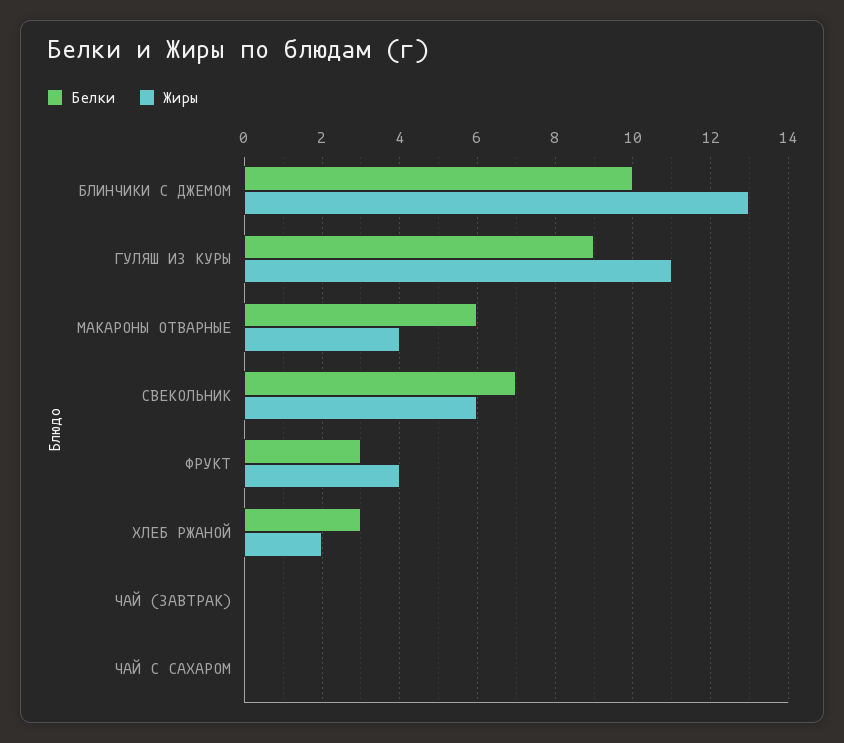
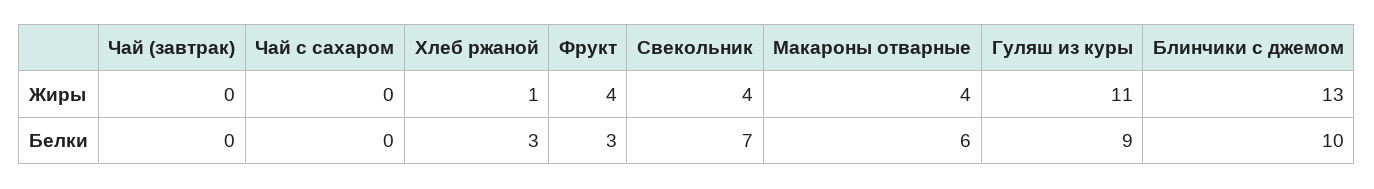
  {
    "Белки": {
      "БЛИНЧИКИ С ДЖЕМОМ": 10,
      "ГУЛЯШ ИЗ КУРЫ": 9,
      "МАКАРОНЫ ОТВАРНЫЕ": 6,
      "СВЕКОЛЬНИК": 7,
      "ФРУКТ": 3,
      "ХЛЕБ РЖАНОЙ": 3,
      "ЧАЙ (ЗАВТРАК)": 0,
      "ЧАЙ С САХАРОМ": 0
    },
    "Жиры": {
      "БЛИНЧИКИ С ДЖЕМОМ": 13,
      "ГУЛЯШ ИЗ КУРЫ": 11,
      "МАКАРОНЫ ОТВАРНЫЕ": 4,
-     "СВЕКОЛЬНИК": 6,
+     "СВЕКОЛЬНИК": 4,
      "ФРУКТ": 4,
-     "ХЛЕБ РЖАНОЙ": 2,
+     "ХЛЕБ РЖАНОЙ": 1,
      "ЧАЙ (ЗАВТРАК)": 0,
      "ЧАЙ С САХАРОМ": 0
    }
  }

